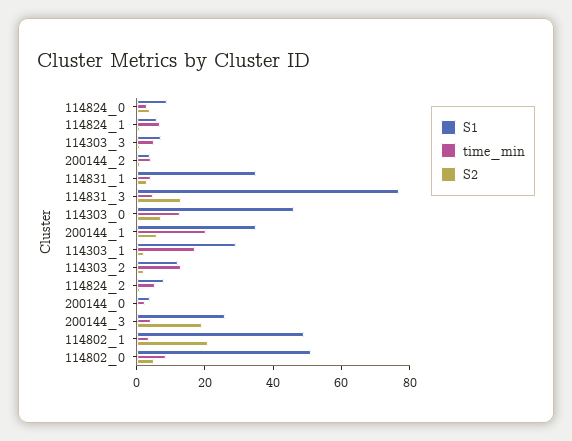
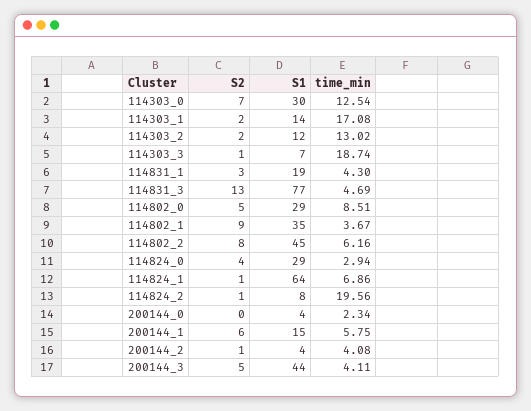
  {
    "S1": {
-     "114824_0": 10,
+     "114824_0": 29,
-     "114824_1": 5,
+     "114824_1": 64,
      "114303_3": 7,
      "200144_2": 4,
-     "114831_1": 35,
+     "114831_1": 19,
      "114831_3": 77,
-     "114303_0": 45,
+     "114303_0": 30,
-     "200144_1": 35,
+     "200144_1": 15,
-     "114303_1": 30,
+     "114303_1": 14,
      "114303_2": 12,
      "114824_2": 8,
      "200144_0": 4,
-     "200144_3": 25,
+     "200144_3": 44,
-     "114802_1": 50,
+     "114802_1": 35,
-     "114802_0": 50
+     "114802_0": 29,
+     "114802_2": 45
    },
    "time_min": {
      "114824_0": 2.94,
      "114824_1": 6.86,
-     "114303_3": 5,
+     "114303_3": 18.74,
      "200144_2": 4.08,
      "114831_1": 4.3,
      "114831_3": 4.69,
      "114303_0": 12.54,
-     "200144_1": 20,
+     "200144_1": 5.75,
      "114303_1": 17.08,
      "114303_2": 13.02,
-     "114824_2": 5,
+     "114824_2": 19.56,
      "200144_0": 2.34,
      "200144_3": 4.11,
      "114802_1": 3.67,
-     "114802_0": 8.51
+     "114802_0": 8.51,
+     "114802_2": 6.16
    },
    "S2": {
      "114824_0": 4,
      "114824_1": 1,
      "114303_3": 1,
      "200144_2": 1,
      "114831_1": 3,
      "114831_3": 13,
      "114303_0": 7,
      "200144_1": 6,
      "114303_1": 2,
      "114303_2": 2,
      "114824_2": 1,
      "200144_0": 0,
-     "200144_3": 20,
+     "200144_3": 5,
-     "114802_1": 20,
+     "114802_1": 9,
-     "114802_0": 5
+     "114802_0": 5,
+     "114802_2": 8
    }
  }

